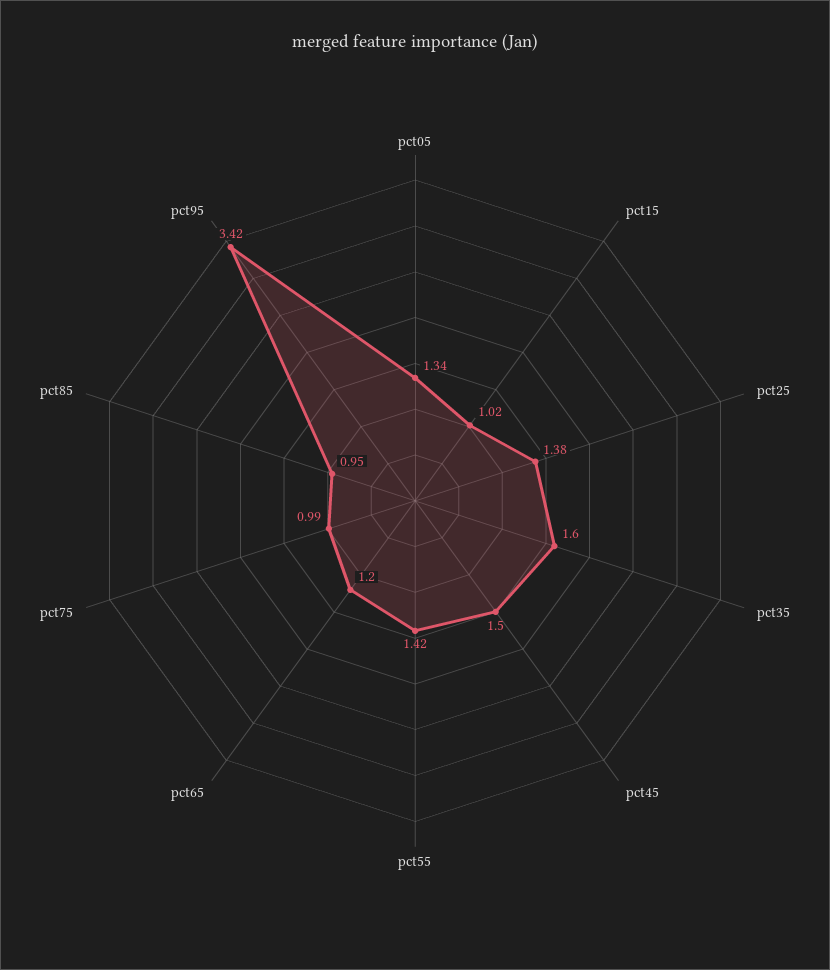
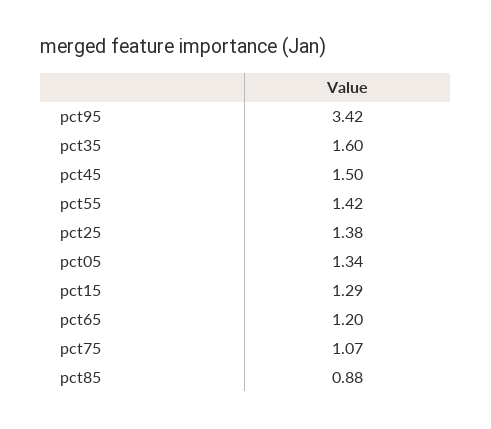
  {
    "pct05": 1.34,
-   "pct15": 1.02,
+   "pct15": 1.29,
    "pct25": 1.38,
    "pct35": 1.6,
    "pct45": 1.5,
    "pct55": 1.42,
    "pct65": 1.2,
-   "pct75": 0.99,
+   "pct75": 1.07,
-   "pct85": 0.95,
+   "pct85": 0.88,
    "pct95": 3.42
  }

